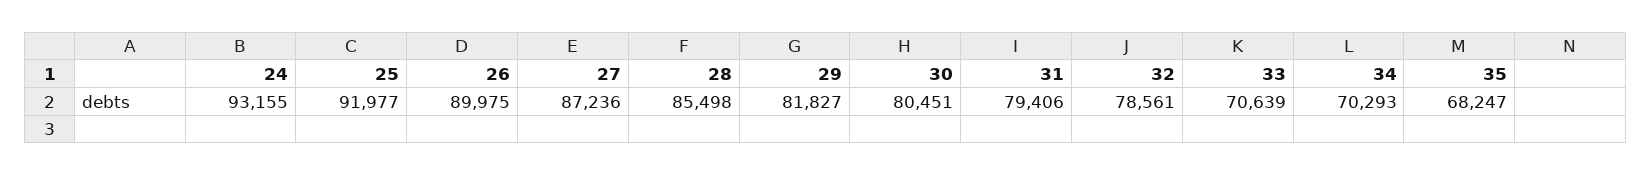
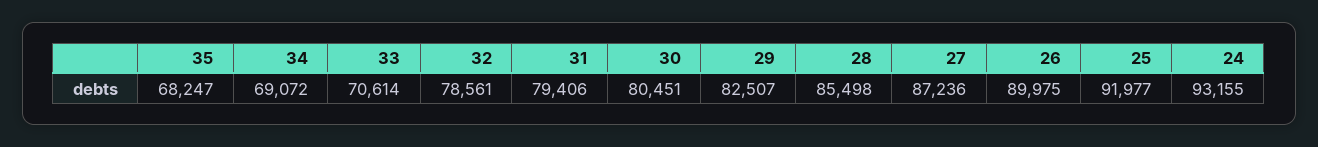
  {
    "24": 93155,
    "25": 91977,
    "26": 89975,
    "27": 87236,
    "28": 85498,
-   "29": 81827,
+   "29": 82507,
    "30": 80451,
    "31": 79406,
    "32": 78561,
-   "33": 70639,
+   "33": 70614,
-   "34": 70293,
+   "34": 69072,
    "35": 68247
  }

